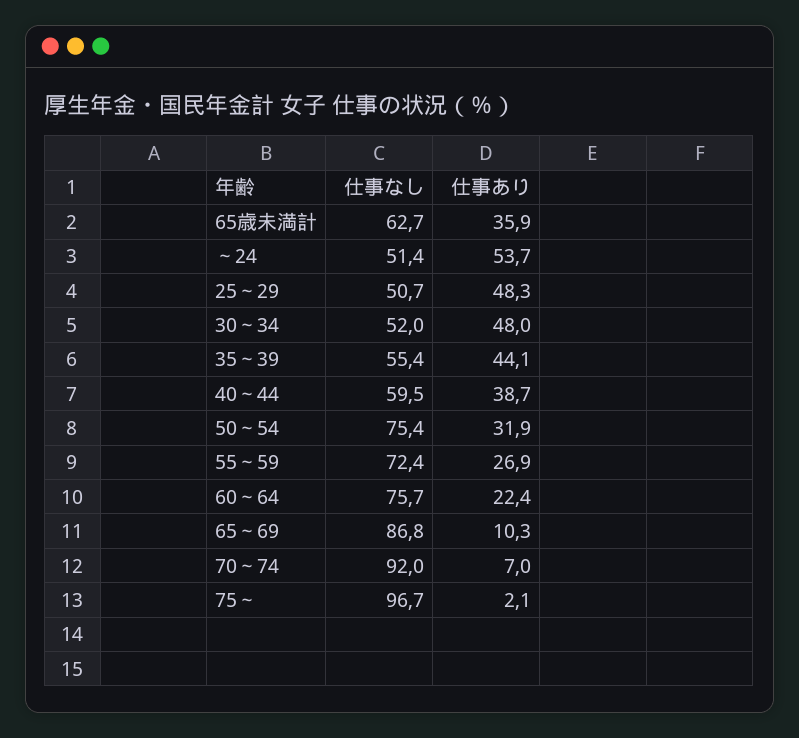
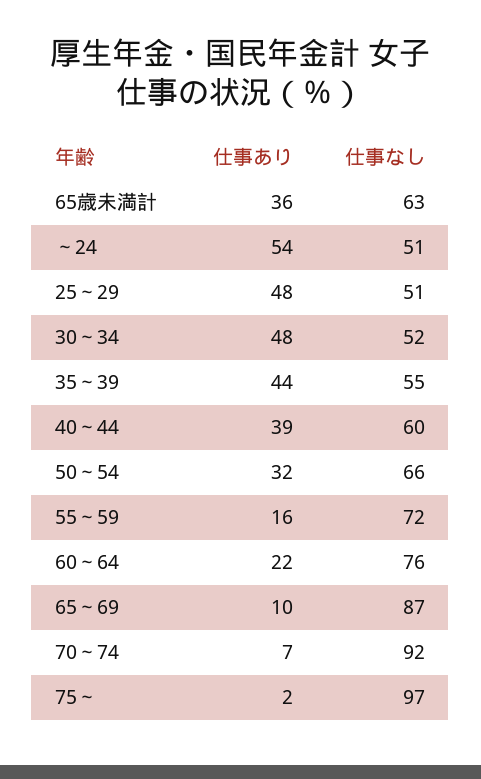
  {
    "仕事なし": {
      "65歳未満計": 62.7,
      "～24": 51.4,
      "25～29": 50.7,
      "30～34": 52,
      "35～39": 55.4,
      "40～44": 59.5,
-     "50～54": 75.4,
+     "50～54": 66,
      "55～59": 72.4,
      "60～64": 75.7,
      "65～69": 86.8,
      "70～74": 92,
      "75～": 96.7
    },
    "仕事あり": {
      "65歳未満計": 35.9,
      "～24": 53.7,
      "25～29": 48.3,
      "30～34": 48,
      "35～39": 44.1,
      "40～44": 38.7,
      "50～54": 31.9,
-     "55～59": 26.9,
+     "55～59": 16,
      "60～64": 22.4,
      "65～69": 10.3,
      "70～74": 7,
      "75～": 2.1
    }
  }

